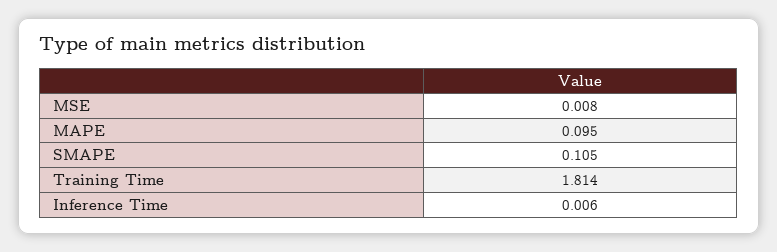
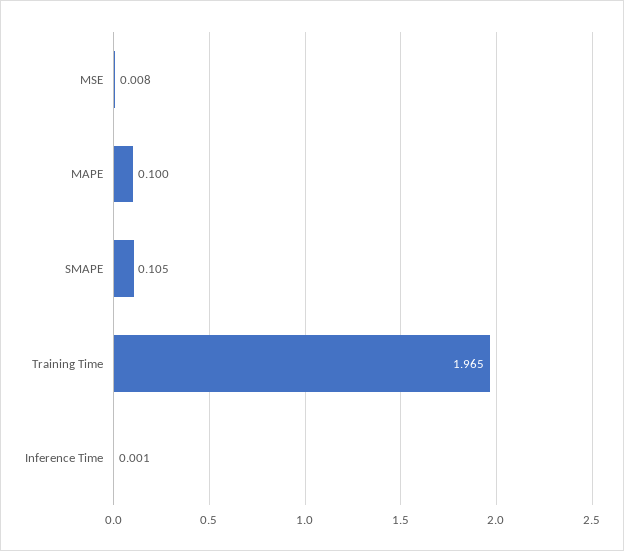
  {
    "MSE": 0.008,
-   "MAPE": 0.095,
+   "MAPE": 0.1,
    "SMAPE": 0.105,
-   "Training Time": 1.814,
+   "Training Time": 1.965,
-   "Inference Time": 0.006
+   "Inference Time": 0.001
  }

